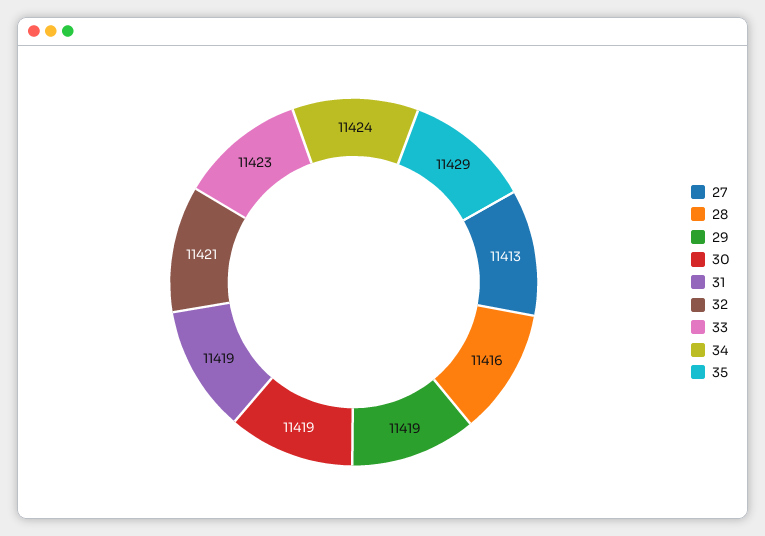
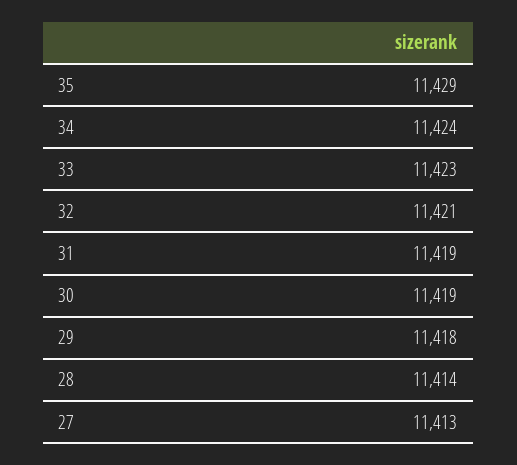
  {
    "27": 11413,
-   "28": 11416,
+   "28": 11414,
-   "29": 11419,
+   "29": 11418,
    "30": 11419,
    "31": 11419,
    "32": 11421,
    "33": 11423,
    "34": 11424,
    "35": 11429
  }

